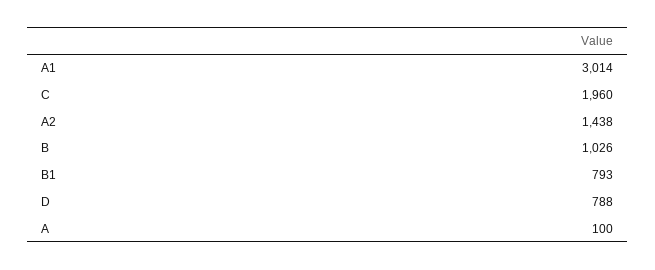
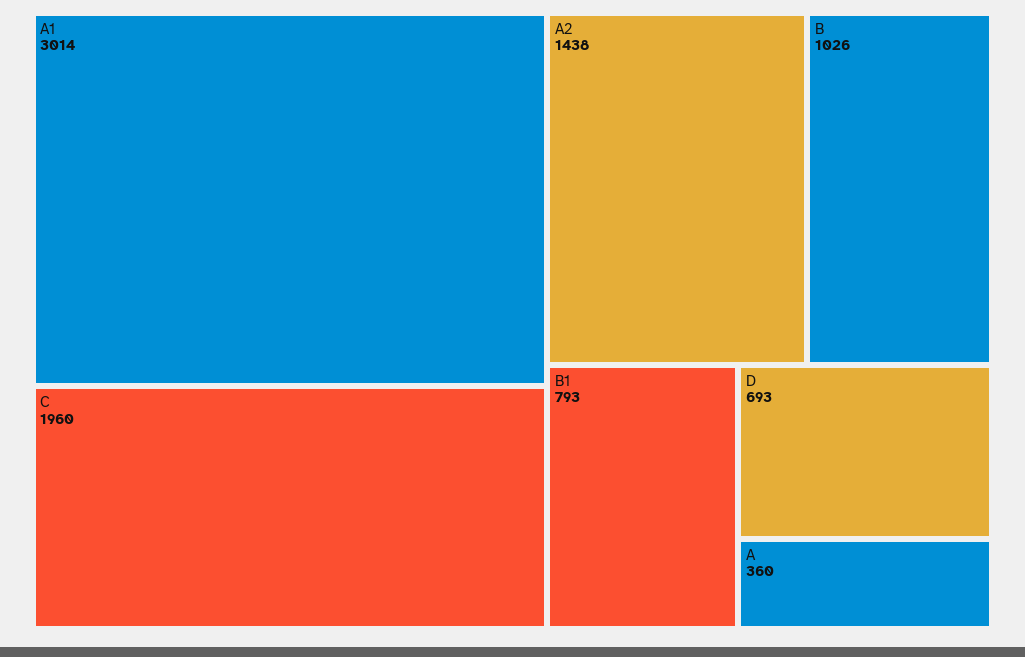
  {
    "A1": 3014,
    "C": 1960,
    "A2": 1438,
    "B": 1026,
    "B1": 793,
-   "D": 788,
+   "D": 693,
-   "A": 100
+   "A": 360
  }

